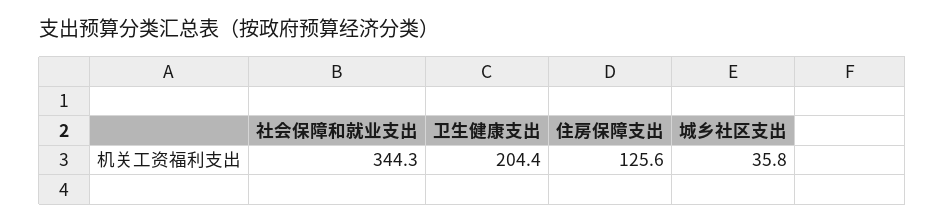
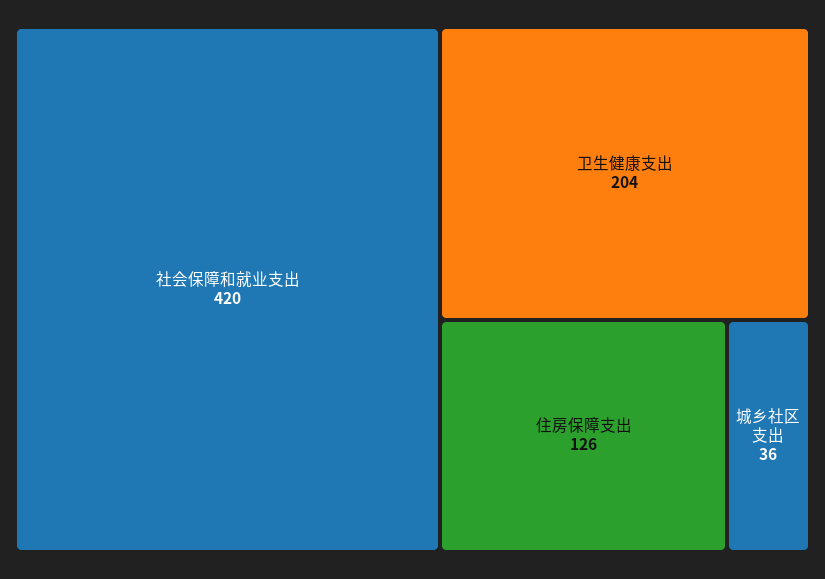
  {
-   "社会保障和就业支出": 344.3,
+   "社会保障和就业支出": 420,
    "卫生健康支出": 204.4,
    "住房保障支出": 125.6,
    "城乡社区支出": 35.8
  }

